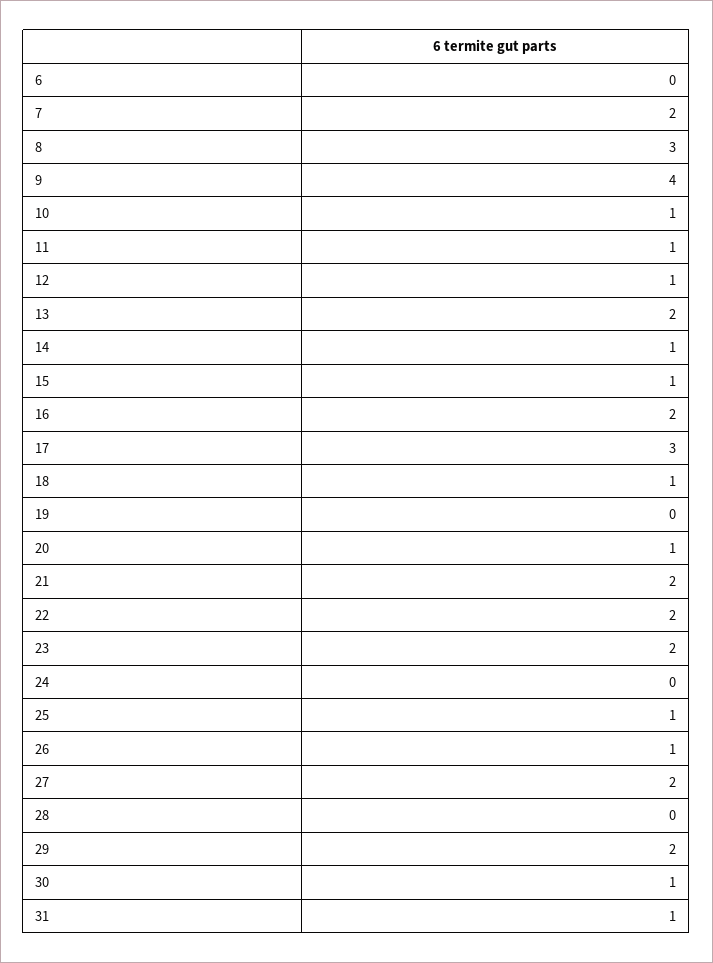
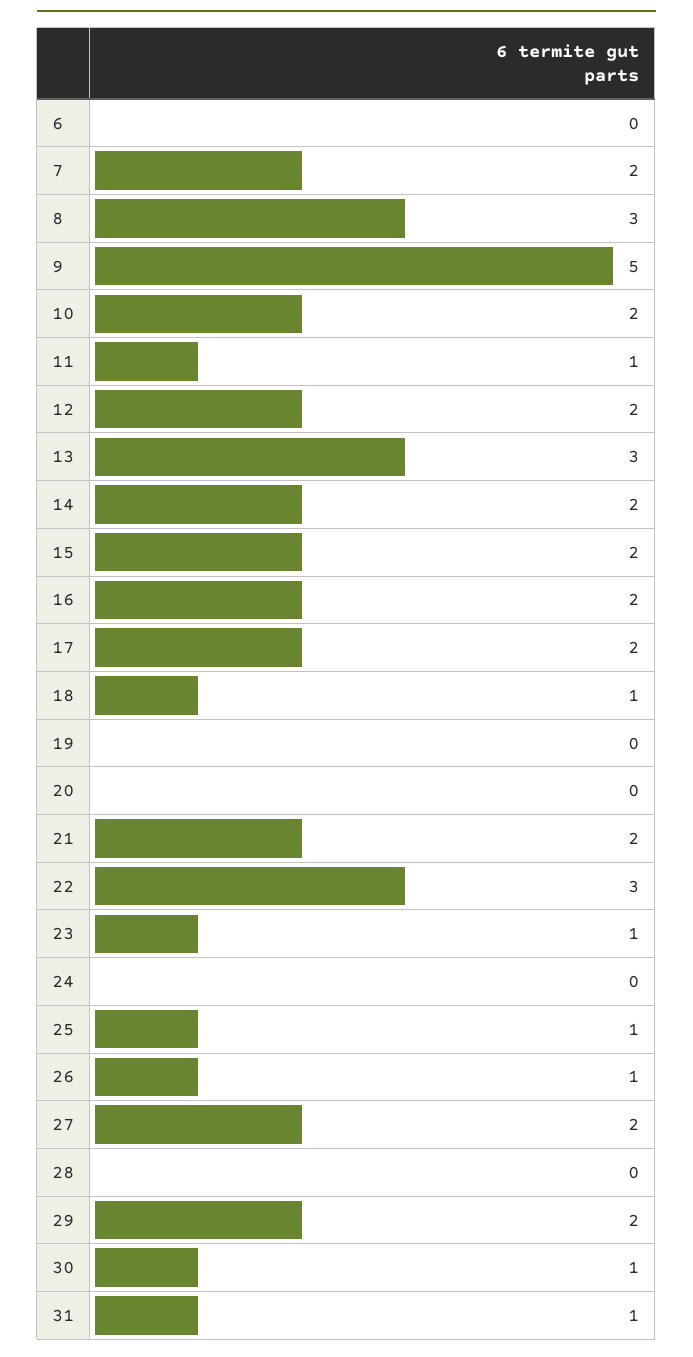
  {
    "6": 0,
    "7": 2,
    "8": 3,
-   "9": 4,
+   "9": 5,
-   "10": 1,
+   "10": 2,
    "11": 1,
-   "12": 1,
+   "12": 2,
-   "13": 2,
+   "13": 3,
-   "14": 1,
+   "14": 2,
-   "15": 1,
+   "15": 2,
    "16": 2,
-   "17": 3,
+   "17": 2,
    "18": 1,
    "19": 0,
-   "20": 1,
+   "20": 0,
    "21": 2,
-   "22": 2,
+   "22": 3,
-   "23": 2,
+   "23": 1,
    "24": 0,
    "25": 1,
    "26": 1,
    "27": 2,
    "28": 0,
    "29": 2,
    "30": 1,
    "31": 1
  }

